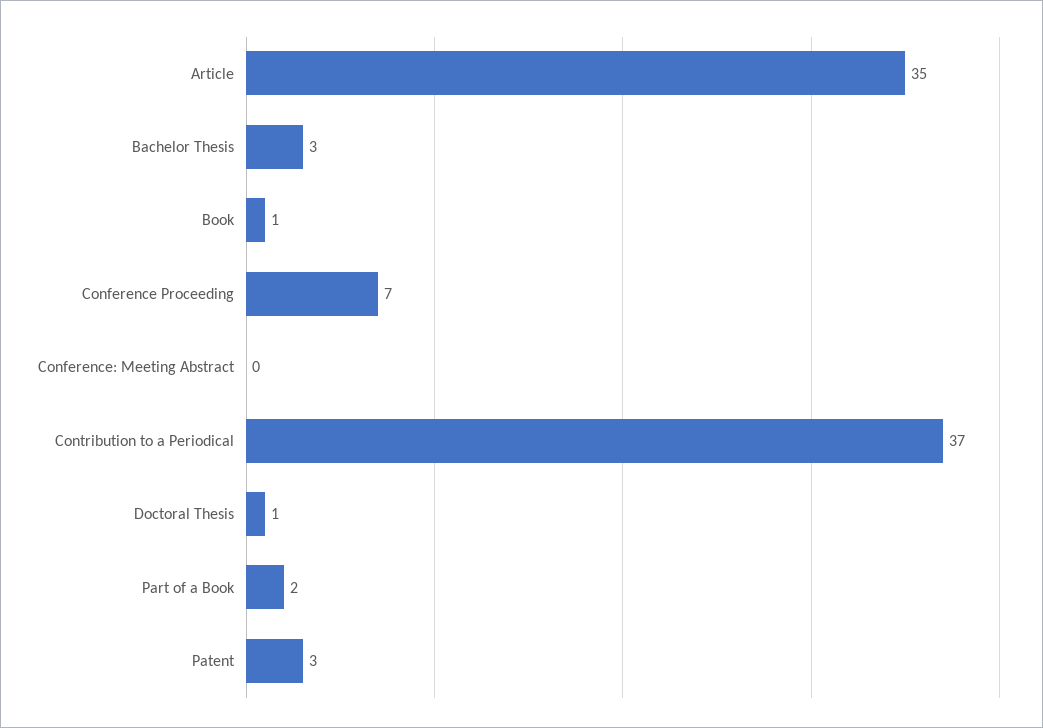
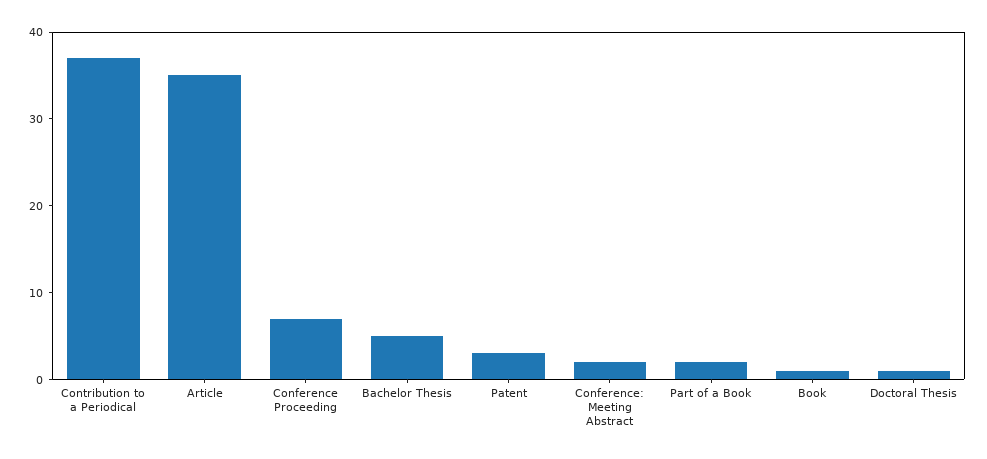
  {
    "Article": 35,
-   "Bachelor Thesis": 3,
+   "Bachelor Thesis": 5,
    "Book": 1,
    "Conference Proceeding": 7,
-   "Conference: Meeting Abstract": 0,
+   "Conference: Meeting Abstract": 2,
    "Contribution to a Periodical": 37,
    "Doctoral Thesis": 1,
    "Part of a Book": 2,
    "Patent": 3
  }

